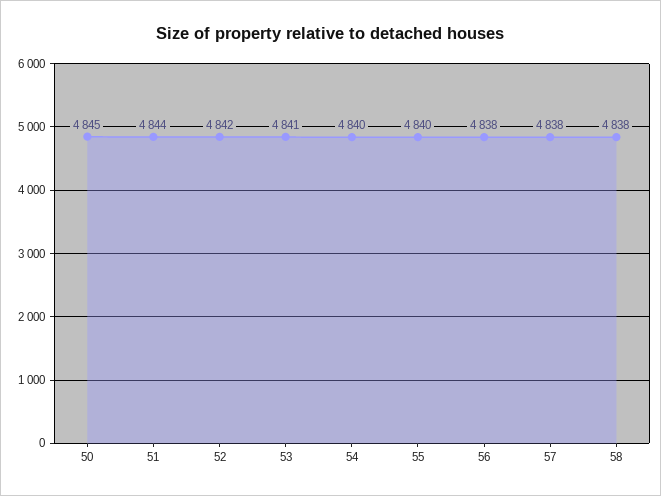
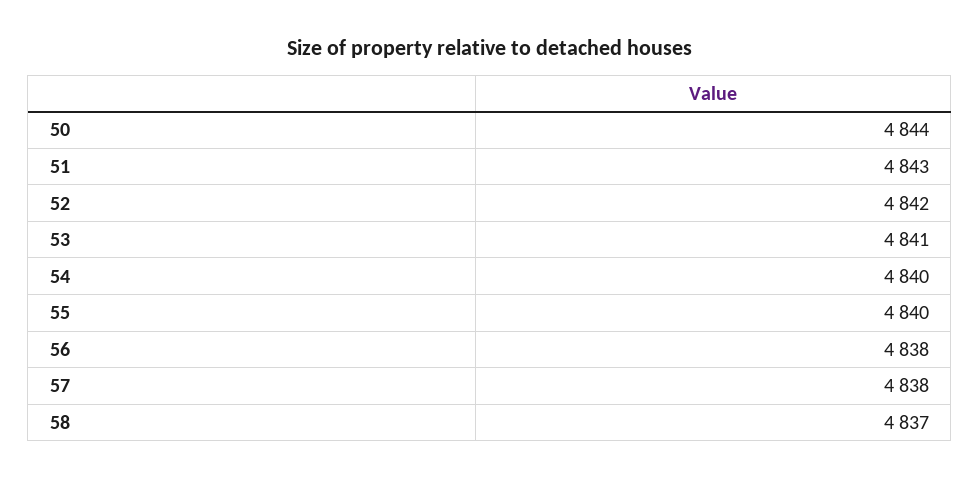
  {
-   "50": 4845,
+   "50": 4844,
-   "51": 4844,
+   "51": 4843,
    "52": 4842,
    "53": 4841,
    "54": 4840,
    "55": 4840,
    "56": 4838,
    "57": 4838,
-   "58": 4838
+   "58": 4837
  }

